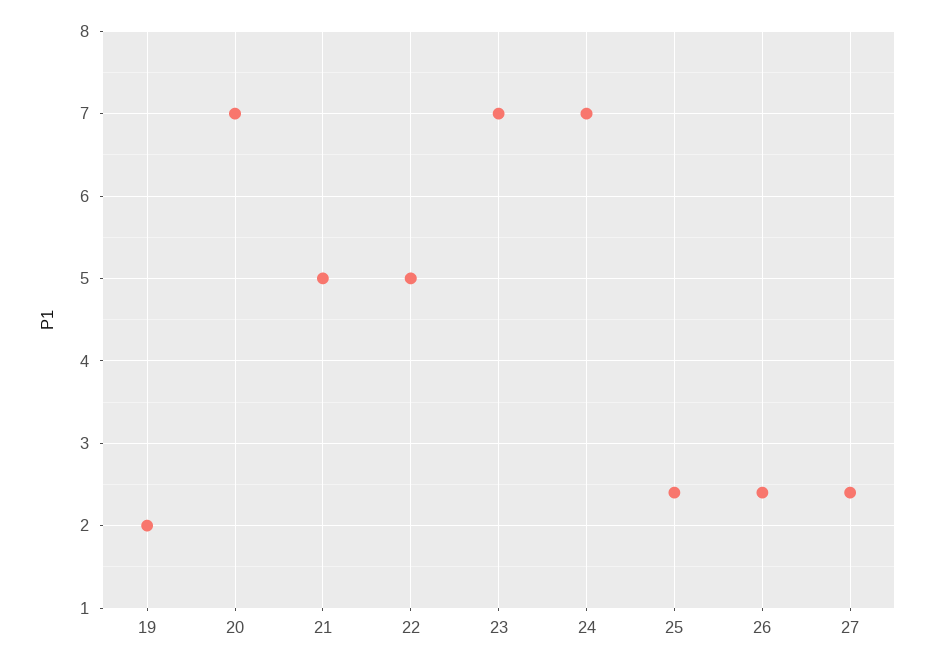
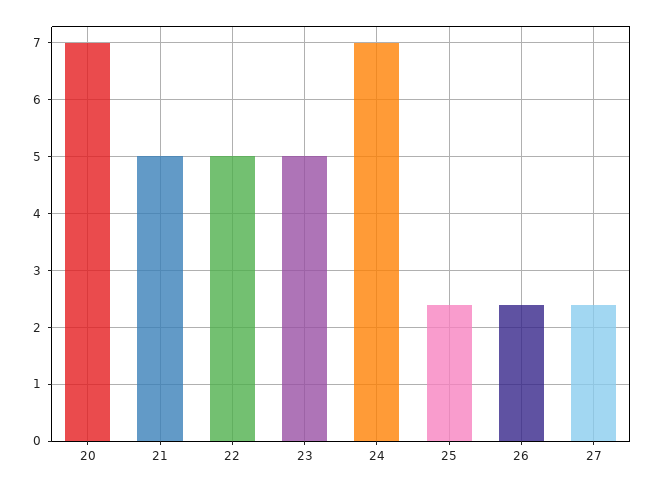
  {
-   "19": 2,
    "20": 7,
    "21": 5,
    "22": 5,
-   "23": 7,
+   "23": 5,
    "24": 7,
    "25": 2.4,
    "26": 2.4,
    "27": 2.4
  }

